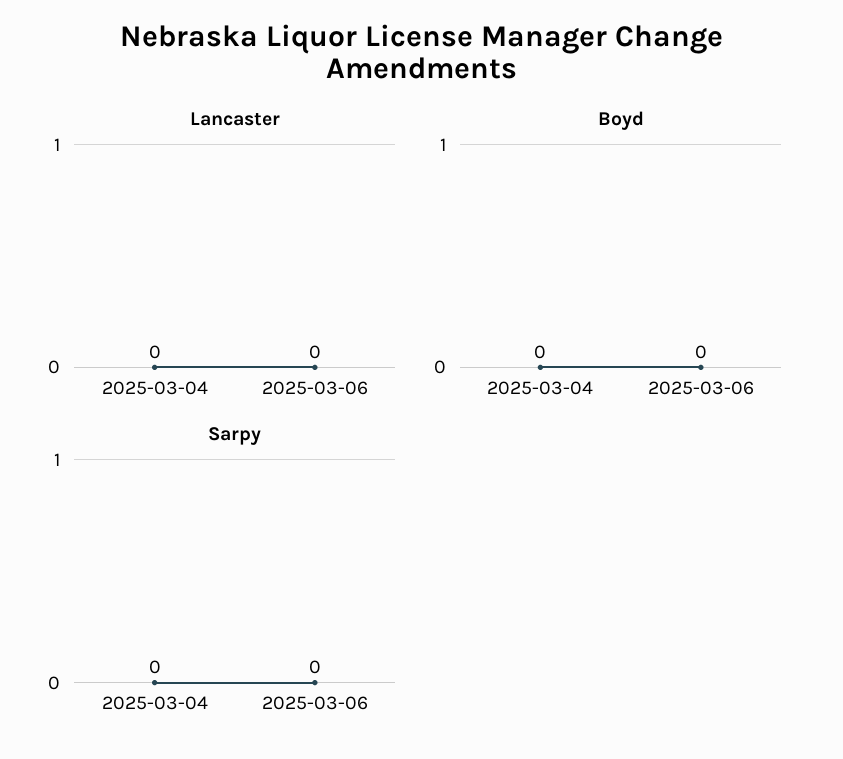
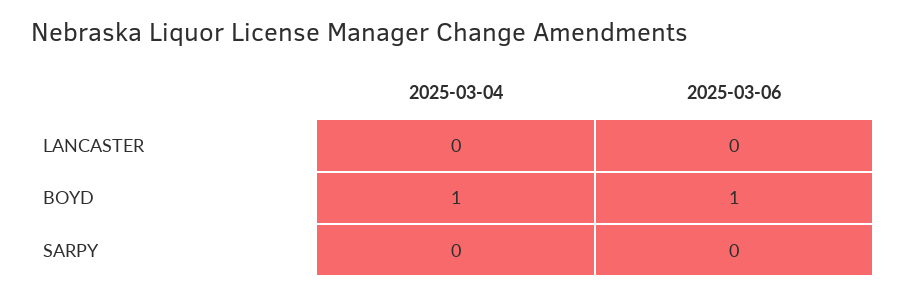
  {
    "Lancaster": {
      "2025-03-04": 0,
      "2025-03-06": 0
    },
    "Boyd": {
-     "2025-03-04": 0,
+     "2025-03-04": 1,
-     "2025-03-06": 0
+     "2025-03-06": 1
    },
    "Sarpy": {
      "2025-03-04": 0,
      "2025-03-06": 0
    }
  }

